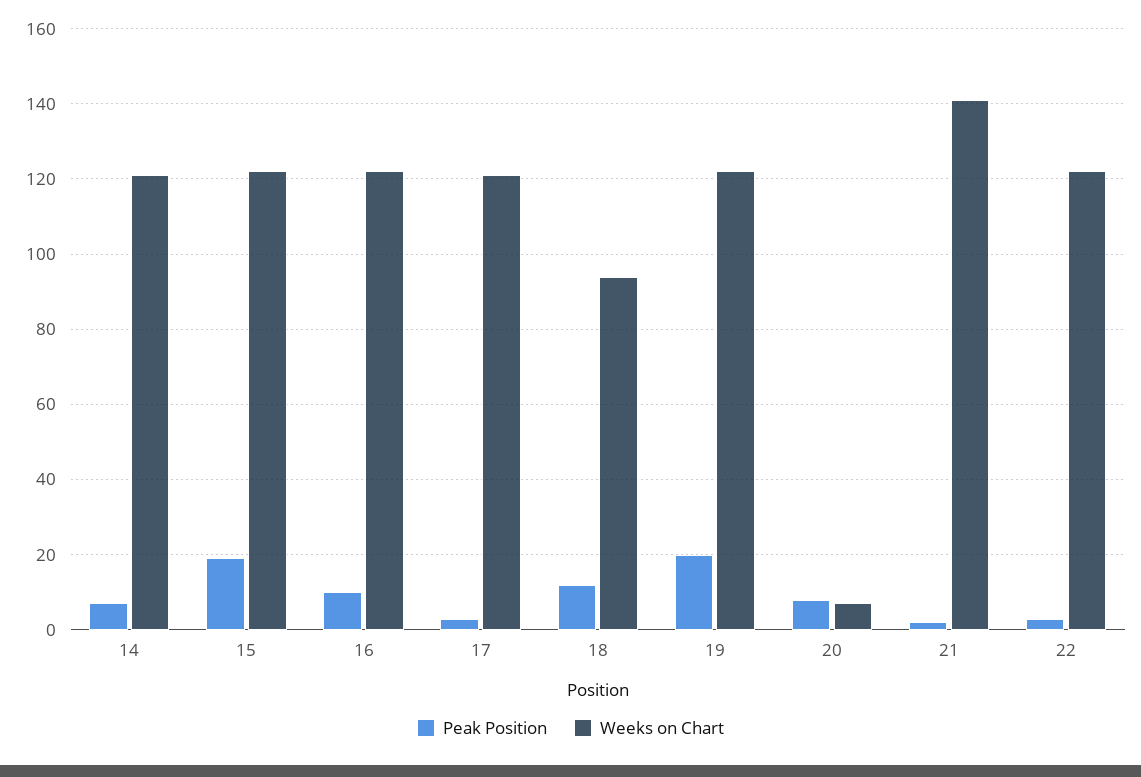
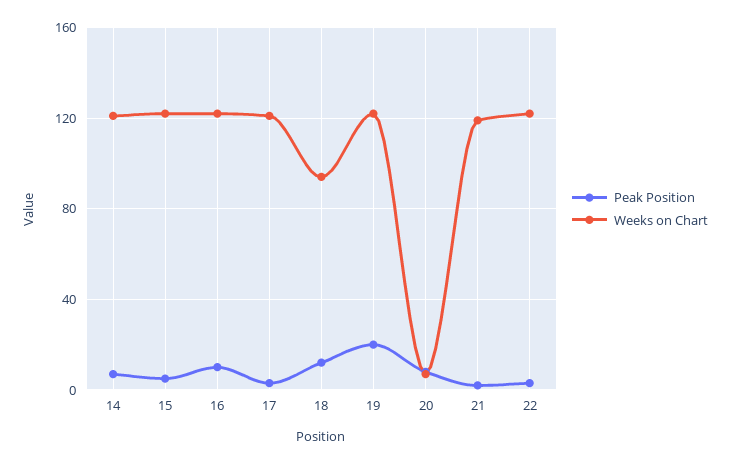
  {
    "Peak Position": {
      "14": 5,
-     "15": 20,
+     "15": 5,
      "16": 10,
      "17": 5,
      "18": 10,
      "19": 20,
      "20": 10,
      "21": 0,
      "22": 5
    },
    "Weeks on Chart": {
      "14": 120,
      "15": 120,
      "16": 120,
      "17": 120,
      "18": 95,
      "19": 120,
      "20": 5,
-     "21": 140,
+     "21": 120,
      "22": 120
    }
  }

